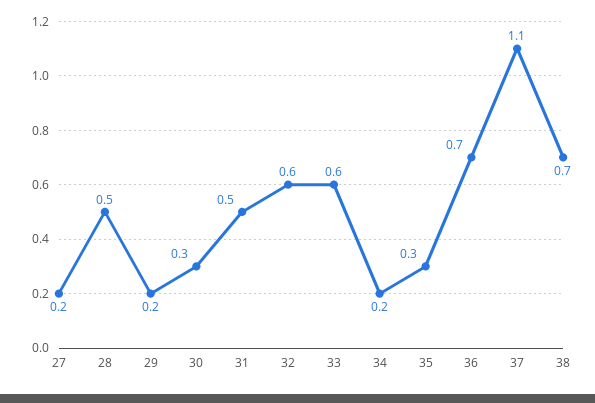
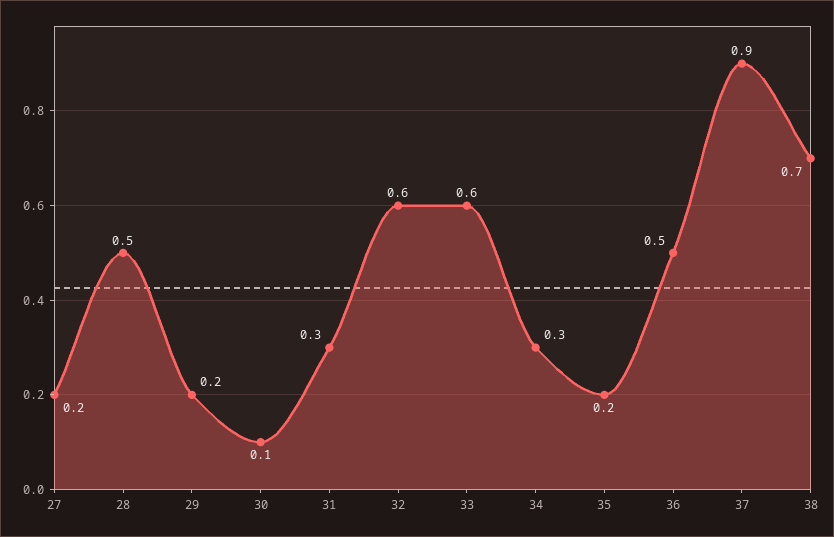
  {
    "27": 0.2,
    "28": 0.5,
    "29": 0.2,
-   "30": 0.3,
+   "30": 0.1,
-   "31": 0.5,
+   "31": 0.3,
    "32": 0.6,
    "33": 0.6,
-   "34": 0.2,
+   "34": 0.3,
-   "35": 0.3,
+   "35": 0.2,
-   "36": 0.7,
+   "36": 0.5,
-   "37": 1.1,
+   "37": 0.9,
    "38": 0.7
  }

